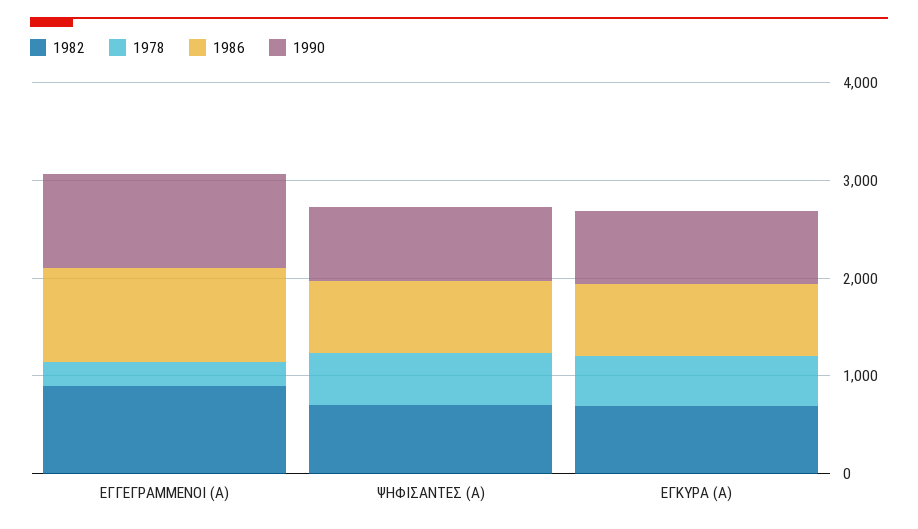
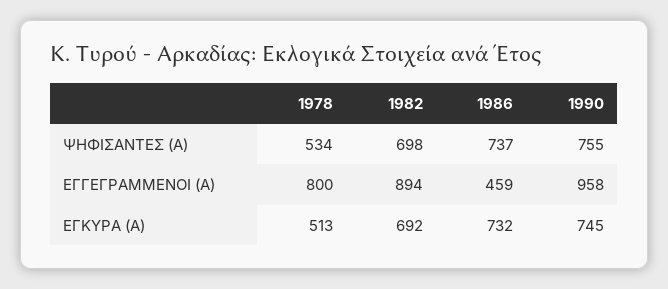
  {
    "1982": {
      "ΕΓΓΕΓΡΑΜΜΕΝΟΙ (Α)": 894,
      "ΨΗΦΙΣΑΝΤΕΣ (Α)": 698,
      "ΕΓΚΥΡΑ (Α)": 692
    },
    "1978": {
-     "ΕΓΓΕΓΡΑΜΜΕΝΟΙ (Α)": 200,
+     "ΕΓΓΕΓΡΑΜΜΕΝΟΙ (Α)": 800,
      "ΨΗΦΙΣΑΝΤΕΣ (Α)": 534,
      "ΕΓΚΥΡΑ (Α)": 513
    },
    "1986": {
-     "ΕΓΓΕΓΡΑΜΜΕΝΟΙ (Α)": 1000,
+     "ΕΓΓΕΓΡΑΜΜΕΝΟΙ (Α)": 459,
      "ΨΗΦΙΣΑΝΤΕΣ (Α)": 737,
      "ΕΓΚΥΡΑ (Α)": 732
    },
    "1990": {
      "ΕΓΓΕΓΡΑΜΜΕΝΟΙ (Α)": 958,
      "ΨΗΦΙΣΑΝΤΕΣ (Α)": 755,
      "ΕΓΚΥΡΑ (Α)": 745
    }
  }

